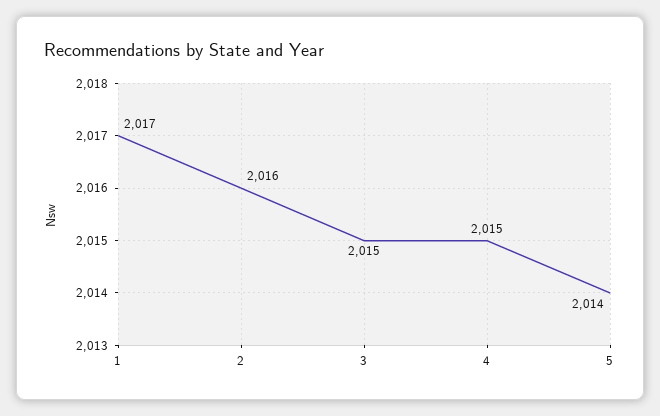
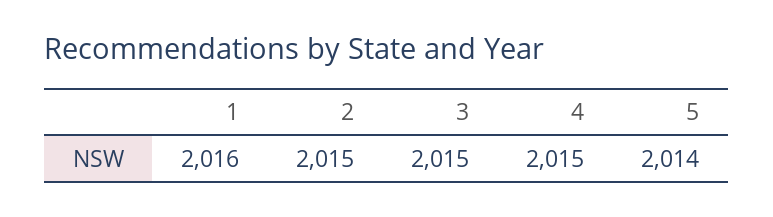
  {
-   "1": 2017,
+   "1": 2016,
-   "2": 2016,
+   "2": 2015,
    "3": 2015,
    "4": 2015,
    "5": 2014
  }

